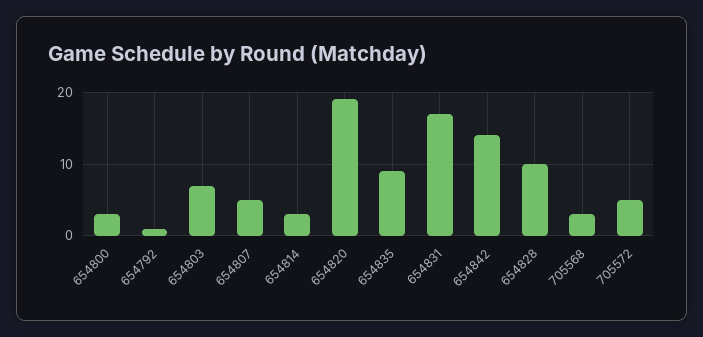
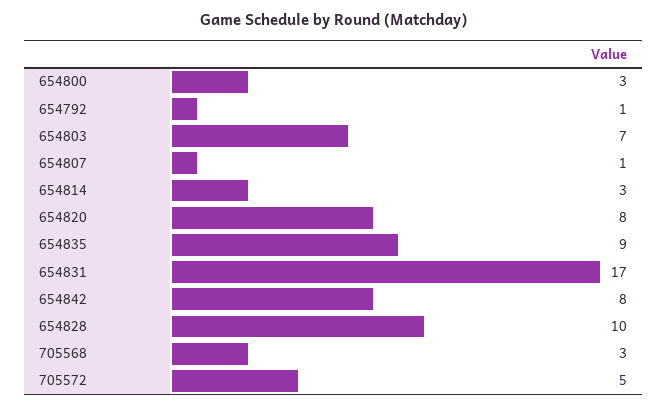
  {
    "654800": 3,
    "654792": 1,
    "654803": 7,
-   "654807": 5,
+   "654807": 1,
    "654814": 3,
-   "654820": 19,
+   "654820": 8,
    "654835": 9,
    "654831": 17,
-   "654842": 14,
+   "654842": 8,
    "654828": 10,
    "705568": 3,
    "705572": 5
  }

